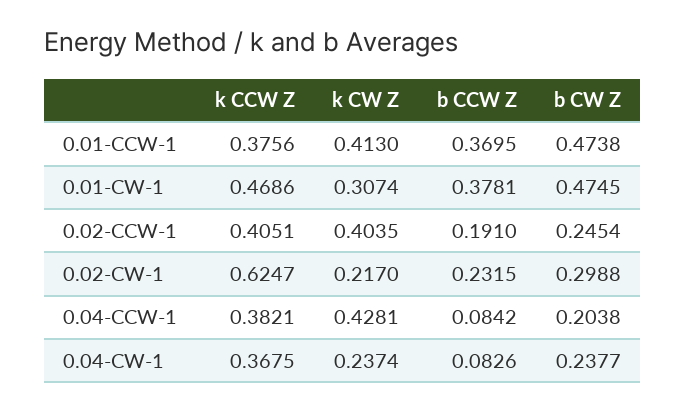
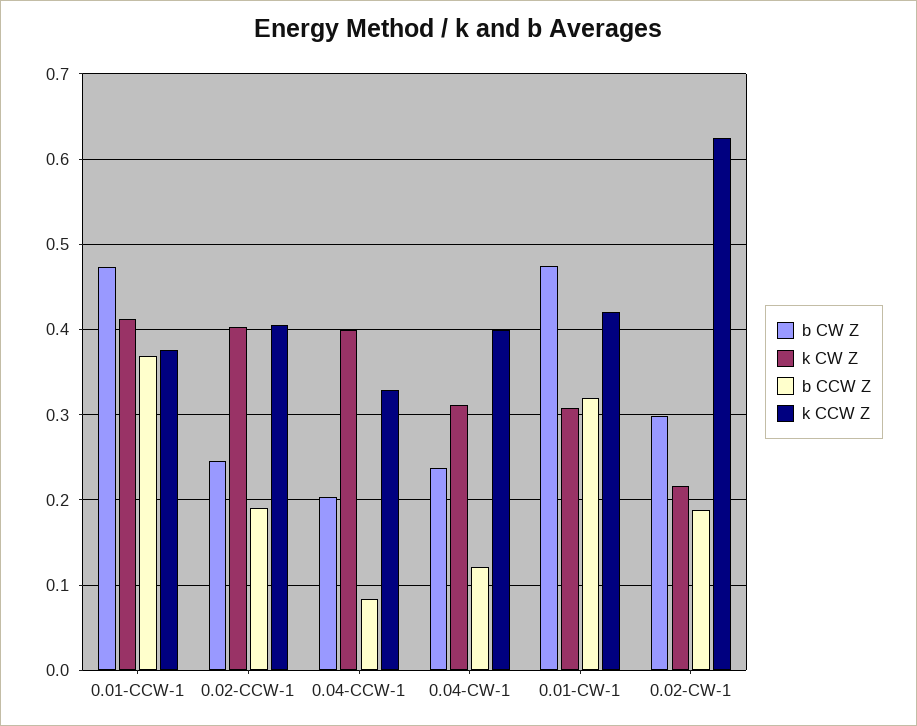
  {
    "k CCW Z": {
      "0.01-CCW-1": 0.3756,
-     "0.01-CW-1": 0.4686,
+     "0.01-CW-1": 0.42,
      "0.02-CCW-1": 0.4051,
      "0.02-CW-1": 0.6247,
-     "0.04-CCW-1": 0.3821,
+     "0.04-CCW-1": 0.33,
-     "0.04-CW-1": 0.3675
+     "0.04-CW-1": 0.4
    },
    "k CW Z": {
      "0.01-CCW-1": 0.413,
      "0.01-CW-1": 0.3074,
      "0.02-CCW-1": 0.4035,
      "0.02-CW-1": 0.217,
-     "0.04-CCW-1": 0.4281,
+     "0.04-CCW-1": 0.4,
-     "0.04-CW-1": 0.2374
+     "0.04-CW-1": 0.31
    },
    "b CCW Z": {
      "0.01-CCW-1": 0.3695,
-     "0.01-CW-1": 0.3781,
+     "0.01-CW-1": 0.32,
      "0.02-CCW-1": 0.191,
-     "0.02-CW-1": 0.2315,
+     "0.02-CW-1": 0.19,
      "0.04-CCW-1": 0.0842,
-     "0.04-CW-1": 0.0826
+     "0.04-CW-1": 0.12
    },
    "b CW Z": {
      "0.01-CCW-1": 0.4738,
      "0.01-CW-1": 0.4745,
      "0.02-CCW-1": 0.2454,
      "0.02-CW-1": 0.2988,
      "0.04-CCW-1": 0.2038,
      "0.04-CW-1": 0.2377
    }
  }

